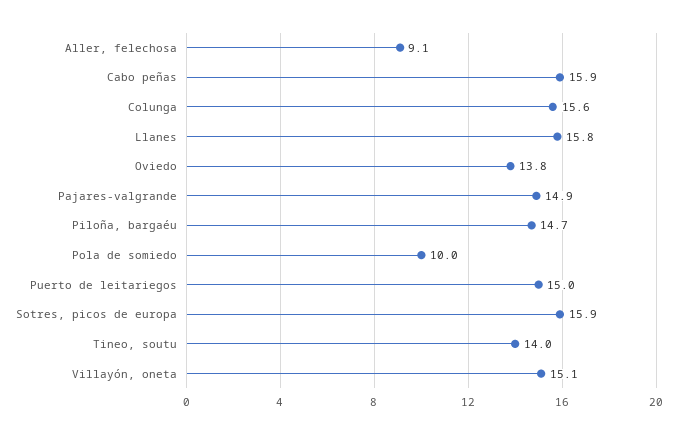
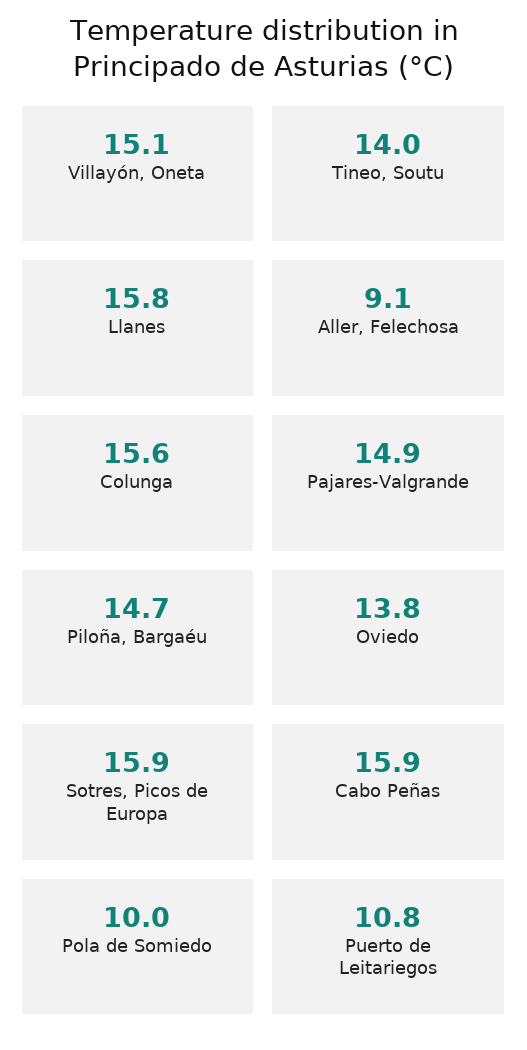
  {
    "Aller, felechosa": 9.1,
    "Cabo peñas": 15.9,
    "Colunga": 15.6,
    "Llanes": 15.8,
    "Oviedo": 13.8,
    "Pajares-valgrande": 14.9,
    "Piloña, bargaéu": 14.7,
    "Pola de somiedo": 10,
-   "Puerto de leitariegos": 15,
+   "Puerto de leitariegos": 10.8,
    "Sotres, picos de europa": 15.9,
    "Tineo, soutu": 14,
    "Villayón, oneta": 15.1
  }

